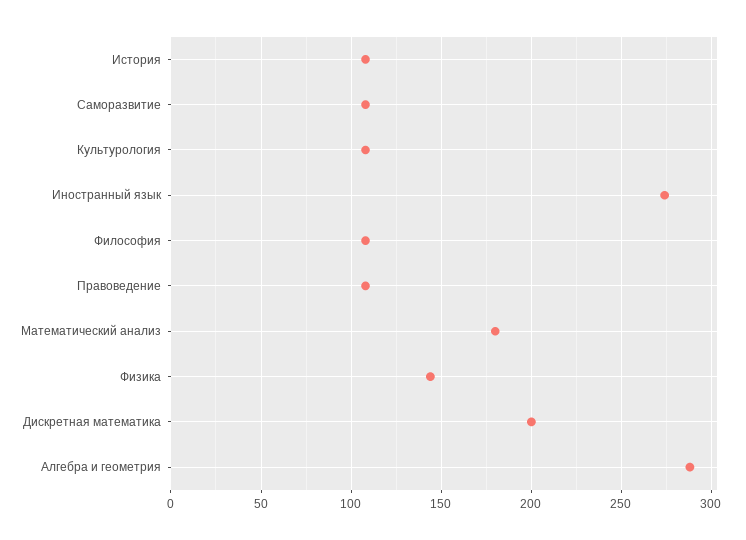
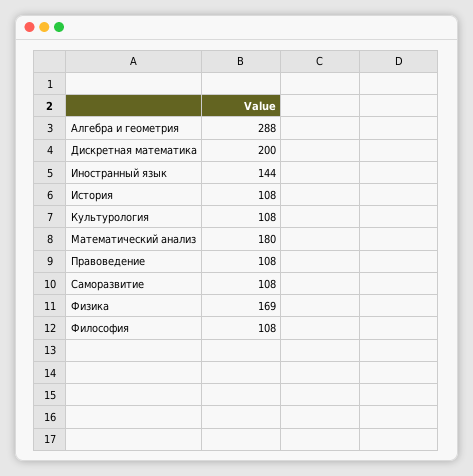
  {
    "История": 108,
    "Саморазвитие": 108,
    "Культурология": 108,
-   "Иностранный язык": 275,
+   "Иностранный язык": 144,
    "Философия": 108,
    "Правоведение": 108,
    "Математический анализ": 180,
-   "Физика": 145,
+   "Физика": 169,
    "Дискретная математика": 200,
    "Алгебра и геометрия": 288
  }

